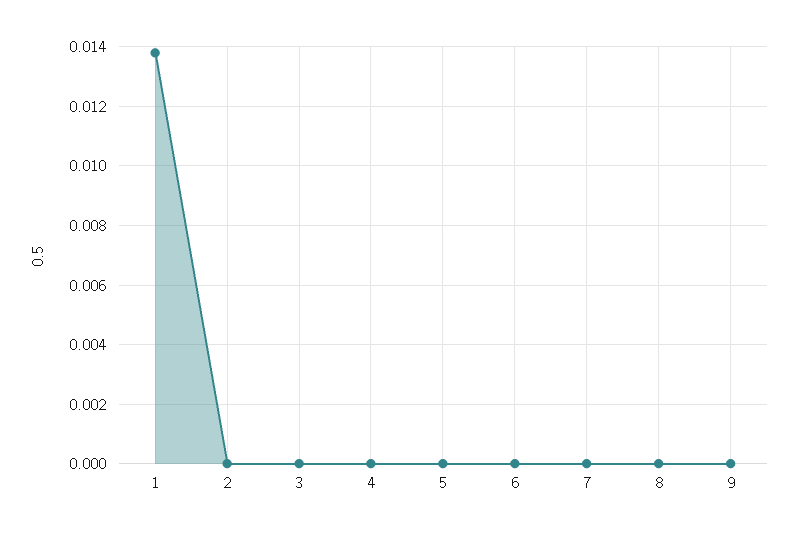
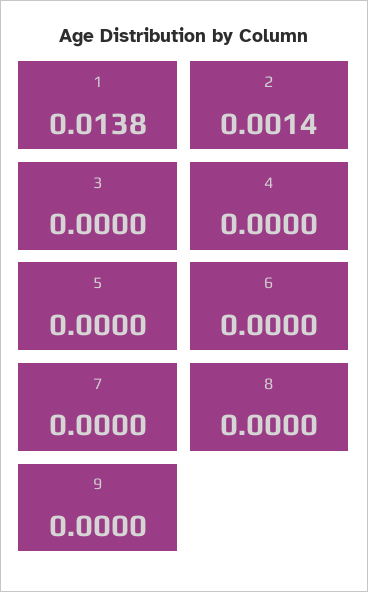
  {
    "1": 0.0138,
-   "2": 0,
+   "2": 0.0014,
    "3": 0,
    "4": 0,
    "5": 0,
    "6": 0,
    "7": 0,
    "8": 0,
    "9": 0
  }

